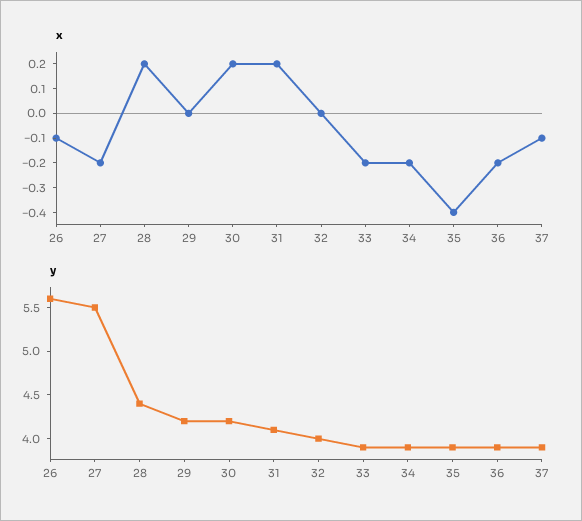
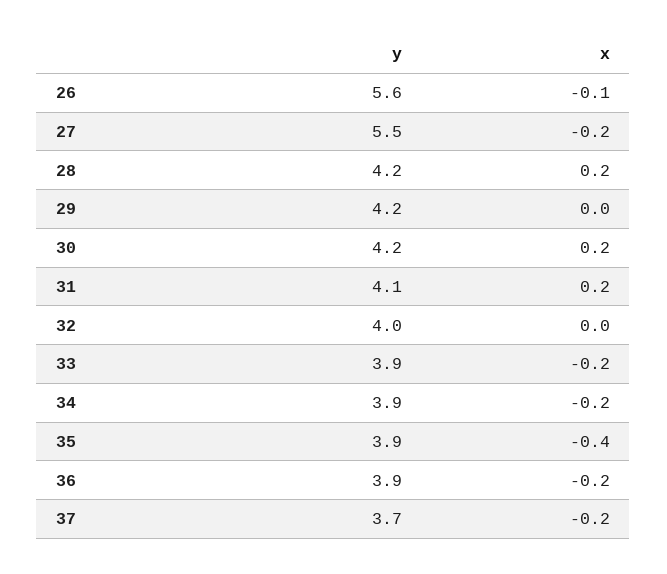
  {
    "x": {
      "26": -0.1,
      "27": -0.2,
      "28": 0.2,
      "29": 0,
      "30": 0.2,
      "31": 0.2,
      "32": 0,
      "33": -0.2,
      "34": -0.2,
      "35": -0.4,
      "36": -0.2,
-     "37": -0.1
+     "37": -0.2
    },
    "y": {
      "26": 5.6,
      "27": 5.5,
-     "28": 4.4,
+     "28": 4.2,
      "29": 4.2,
      "30": 4.2,
      "31": 4.1,
      "32": 4,
      "33": 3.9,
      "34": 3.9,
      "35": 3.9,
      "36": 3.9,
-     "37": 3.9
+     "37": 3.7
    }
  }

